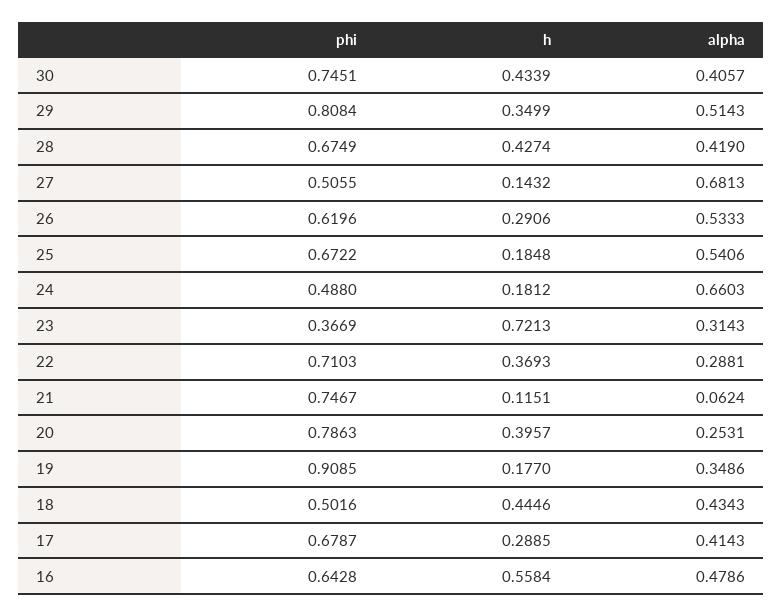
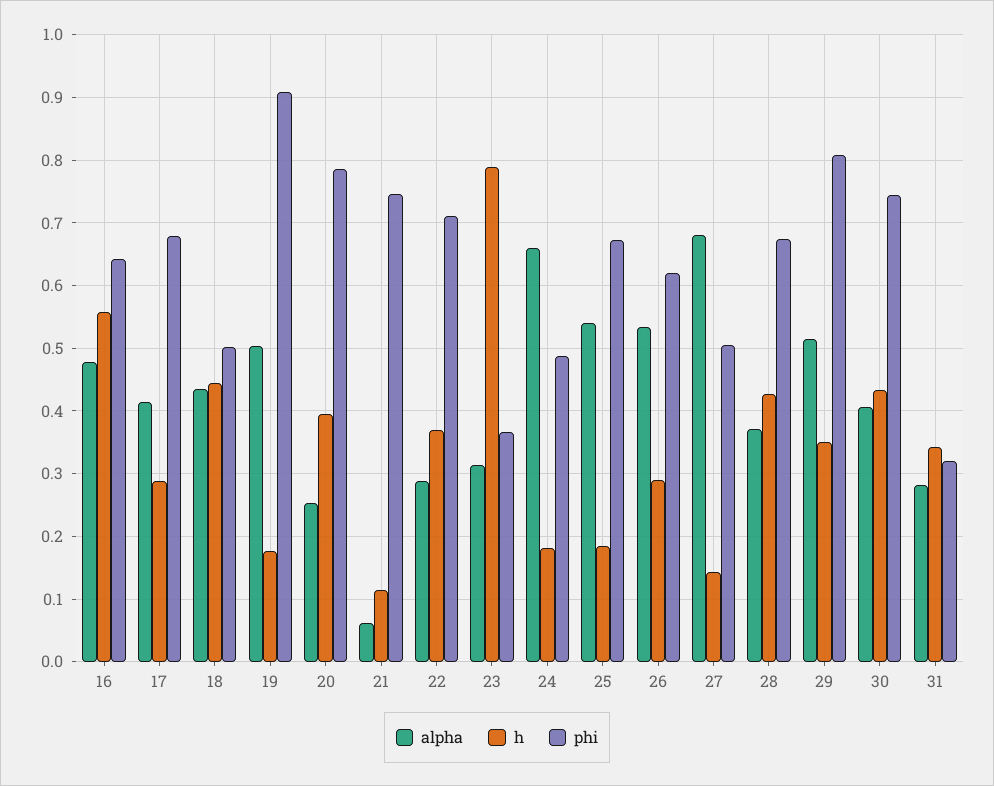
  {
    "phi": {
      "30": 0.7451,
      "29": 0.8084,
      "28": 0.6749,
      "27": 0.5055,
      "26": 0.6196,
      "25": 0.6722,
      "24": 0.488,
      "23": 0.3669,
      "22": 0.7103,
      "21": 0.7467,
      "20": 0.7863,
      "19": 0.9085,
      "18": 0.5016,
      "17": 0.6787,
-     "16": 0.6428
+     "16": 0.6428,
+     "31": 0.32
    },
    "h": {
      "30": 0.4339,
      "29": 0.3499,
      "28": 0.4274,
      "27": 0.1432,
      "26": 0.2906,
      "25": 0.1848,
      "24": 0.1812,
-     "23": 0.7213,
+     "23": 0.79,
      "22": 0.3693,
      "21": 0.1151,
      "20": 0.3957,
      "19": 0.177,
      "18": 0.4446,
      "17": 0.2885,
-     "16": 0.5584
+     "16": 0.5584,
+     "31": 0.34
    },
    "alpha": {
      "30": 0.4057,
      "29": 0.5143,
-     "28": 0.419,
+     "28": 0.37,
      "27": 0.6813,
      "26": 0.5333,
      "25": 0.5406,
      "24": 0.6603,
      "23": 0.3143,
      "22": 0.2881,
      "21": 0.0624,
      "20": 0.2531,
-     "19": 0.3486,
+     "19": 0.5,
      "18": 0.4343,
      "17": 0.4143,
-     "16": 0.4786
+     "16": 0.4786,
+     "31": 0.28
    }
  }

